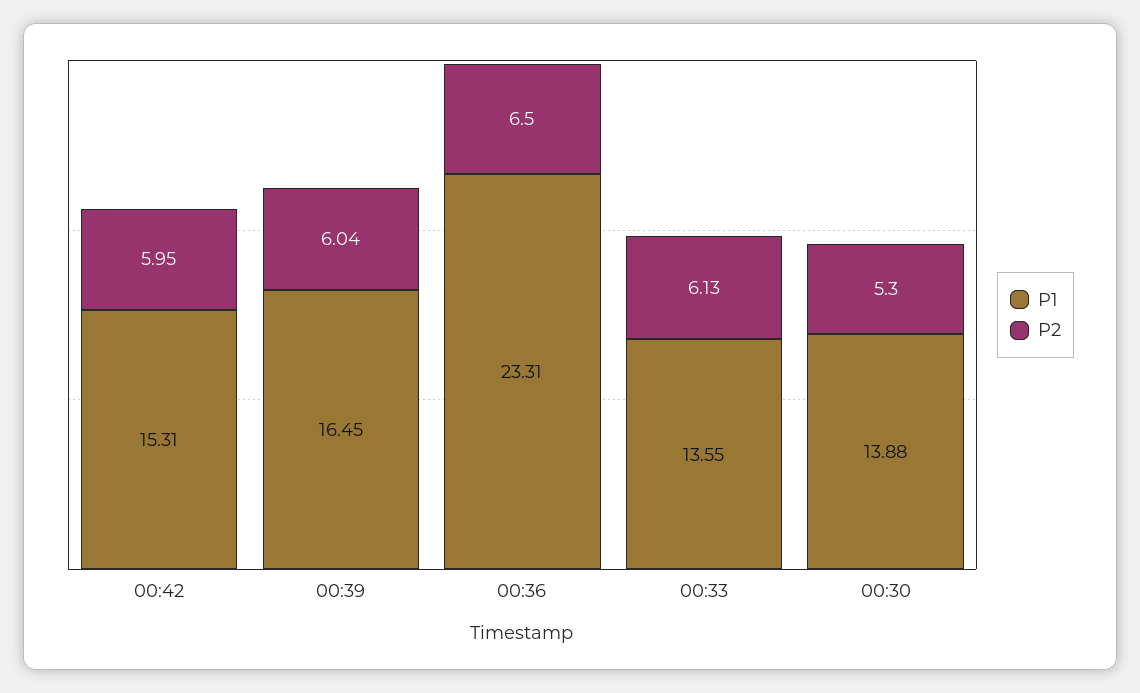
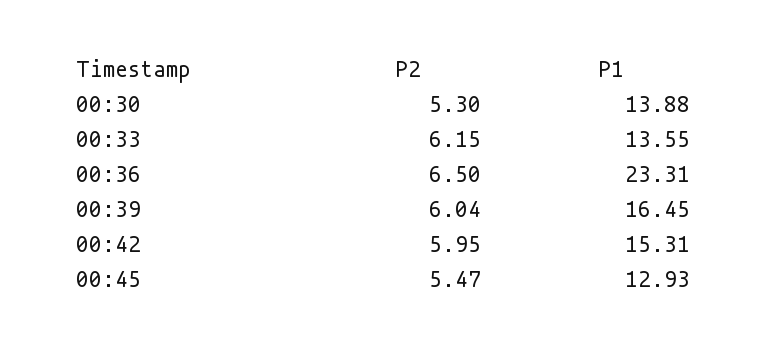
  {
    "P1": {
      "00:42": 15.31,
      "00:39": 16.45,
      "00:36": 23.31,
      "00:33": 13.55,
-     "00:30": 13.88
+     "00:30": 13.88,
+     "00:45": 12.93
    },
    "P2": {
      "00:42": 5.95,
      "00:39": 6.04,
      "00:36": 6.5,
-     "00:33": 6.13,
+     "00:33": 6.15,
-     "00:30": 5.3
+     "00:30": 5.3,
+     "00:45": 5.47
    }
  }

